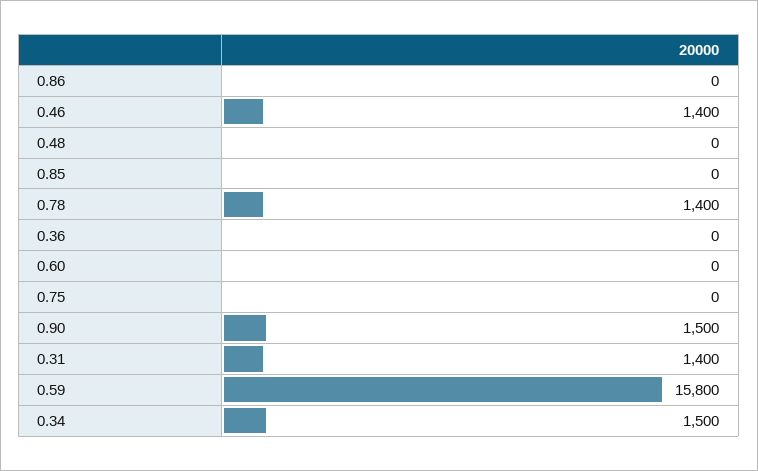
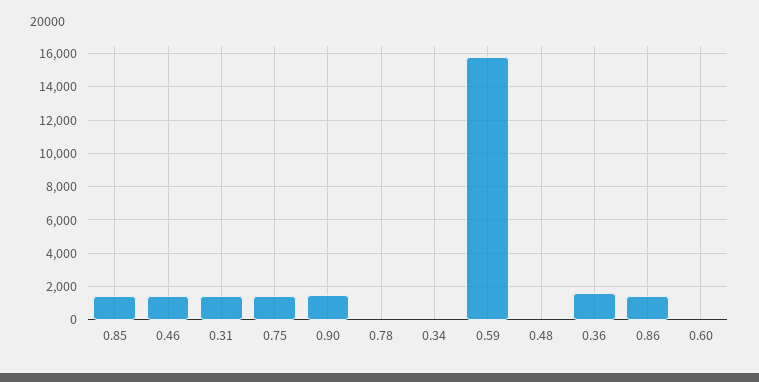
  {
-   "0.86": 0,
+   "0.86": 1500,
    "0.46": 1400,
    "0.48": 0,
-   "0.85": 0,
+   "0.85": 1500,
-   "0.78": 1400,
+   "0.78": 0,
-   "0.36": 0,
+   "0.36": 1500,
    "0.60": 0,
-   "0.75": 0,
+   "0.75": 1500,
    "0.90": 1500,
    "0.31": 1400,
    "0.59": 15800,
-   "0.34": 1500
+   "0.34": 0
  }

